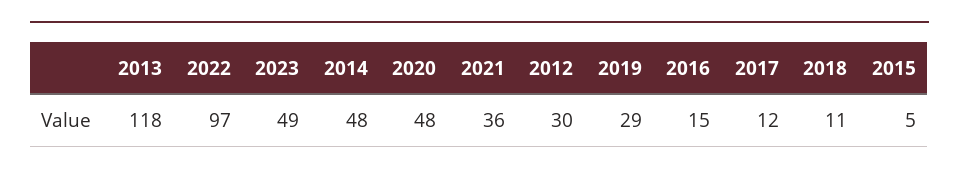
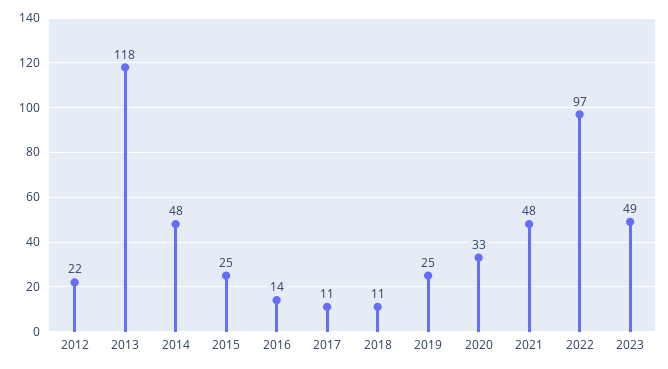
  {
    "2013": 118,
    "2022": 97,
    "2023": 49,
    "2014": 48,
-   "2020": 48,
+   "2020": 33,
-   "2021": 36,
+   "2021": 48,
-   "2012": 30,
+   "2012": 22,
-   "2019": 29,
+   "2019": 25,
-   "2016": 15,
+   "2016": 14,
-   "2017": 12,
+   "2017": 11,
    "2018": 11,
-   "2015": 5
+   "2015": 25
  }

